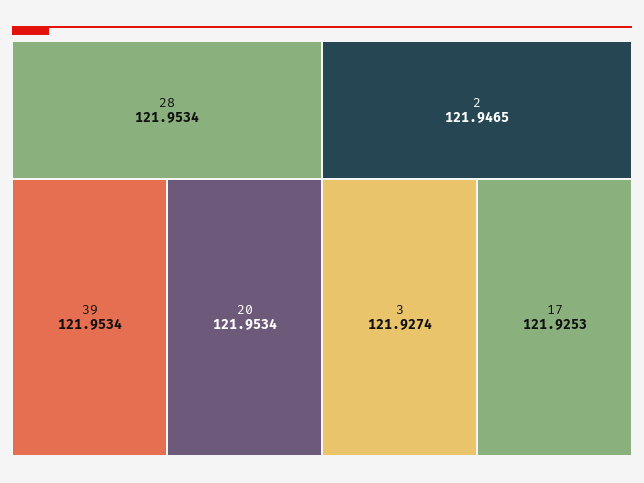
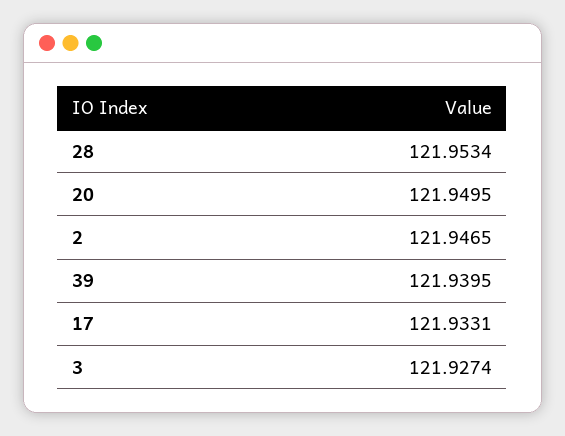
  {
    "28": 121.9534,
-   "39": 121.9534,
+   "39": 121.9395,
-   "20": 121.9534,
+   "20": 121.9495,
    "2": 121.9465,
    "3": 121.9274,
-   "17": 121.9253
+   "17": 121.9331
  }

